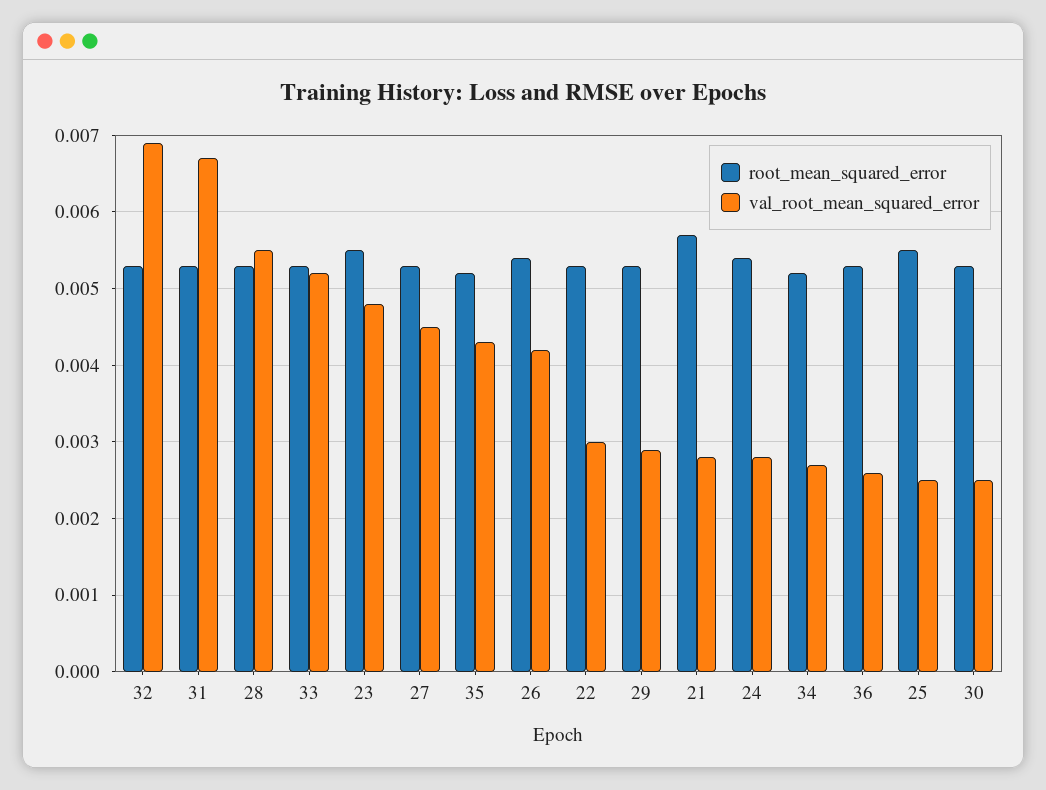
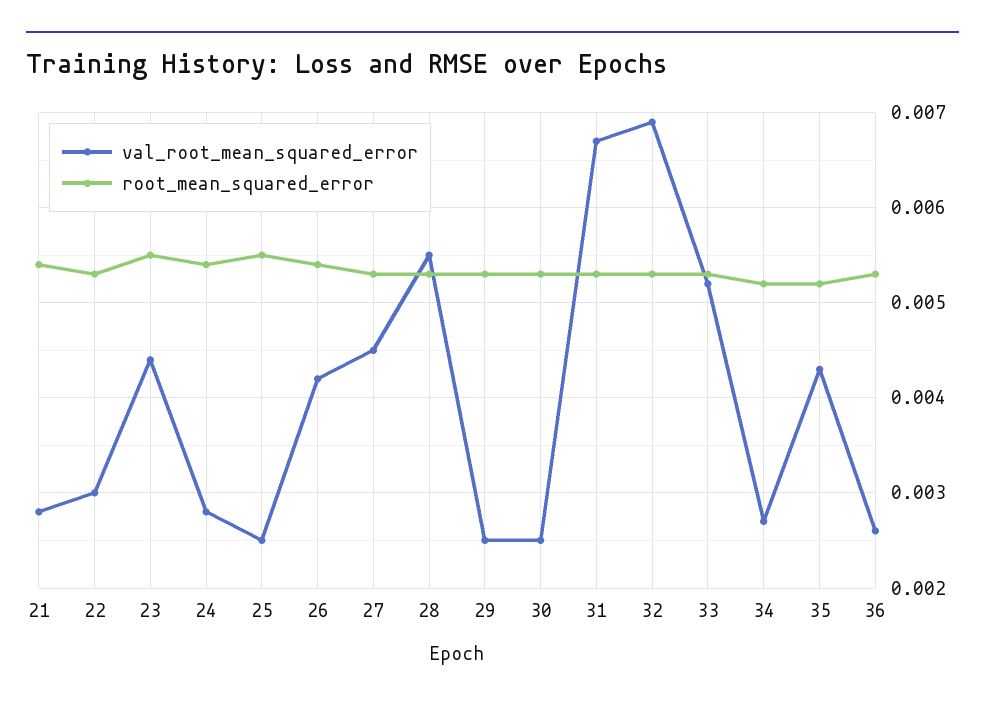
  {
    "root_mean_squared_error": {
      "32": 0.0053,
      "31": 0.0053,
      "28": 0.0053,
      "33": 0.0053,
      "23": 0.0055,
      "27": 0.0053,
      "35": 0.0052,
      "26": 0.0054,
      "22": 0.0053,
      "29": 0.0053,
-     "21": 0.0057,
+     "21": 0.0054,
      "24": 0.0054,
      "34": 0.0052,
      "36": 0.0053,
      "25": 0.0055,
      "30": 0.0053
    },
    "val_root_mean_squared_error": {
      "32": 0.0069,
      "31": 0.0067,
      "28": 0.0055,
      "33": 0.0052,
-     "23": 0.0048,
+     "23": 0.0044,
      "27": 0.0045,
      "35": 0.0043,
      "26": 0.0042,
      "22": 0.003,
-     "29": 0.0029,
+     "29": 0.0025,
      "21": 0.0028,
      "24": 0.0028,
      "34": 0.0027,
      "36": 0.0026,
      "25": 0.0025,
      "30": 0.0025
    }
  }

